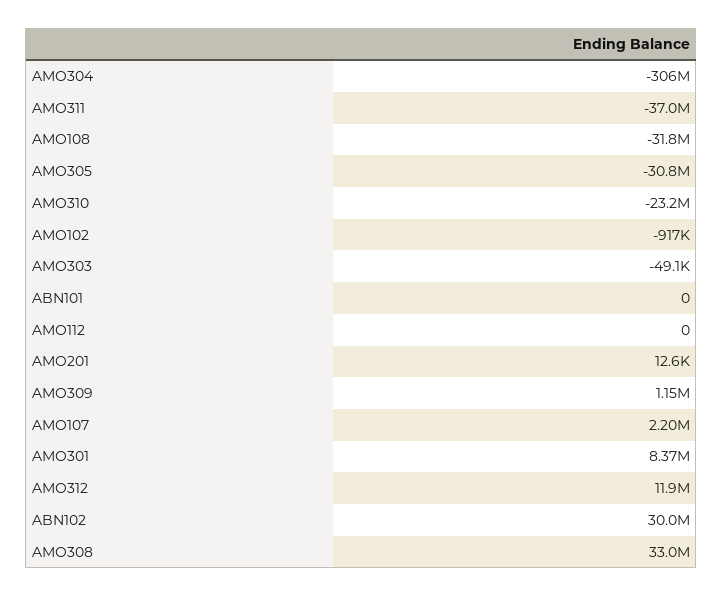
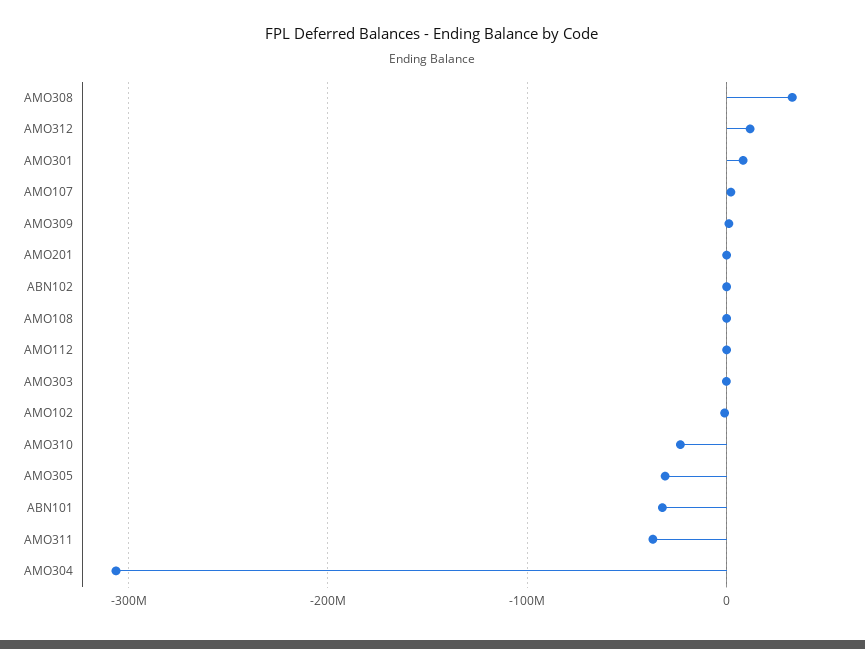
  {
    "AMO304": -306000000,
    "AMO311": -37000000,
-   "AMO108": -31800000,
+   "AMO108": 0,
    "AMO305": -30800000,
    "AMO310": -23200000,
    "AMO102": -917000,
    "AMO303": -49100,
-   "ABN101": 0,
+   "ABN101": -30000000,
    "AMO112": 0,
    "AMO201": 12600,
    "AMO309": 1150000,
    "AMO107": 2200000,
    "AMO301": 8370000,
    "AMO312": 11900000,
-   "ABN102": 30000000,
+   "ABN102": 0,
    "AMO308": 33000000
  }

